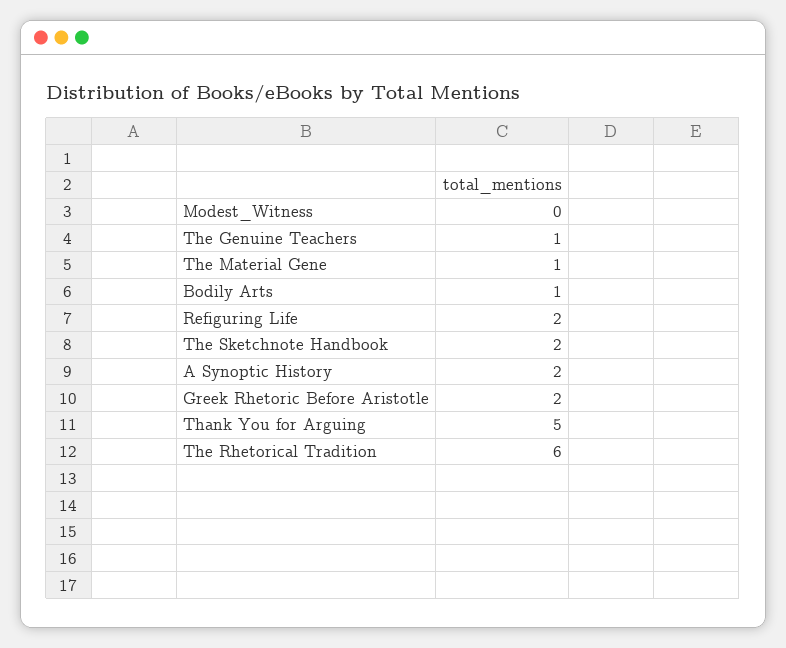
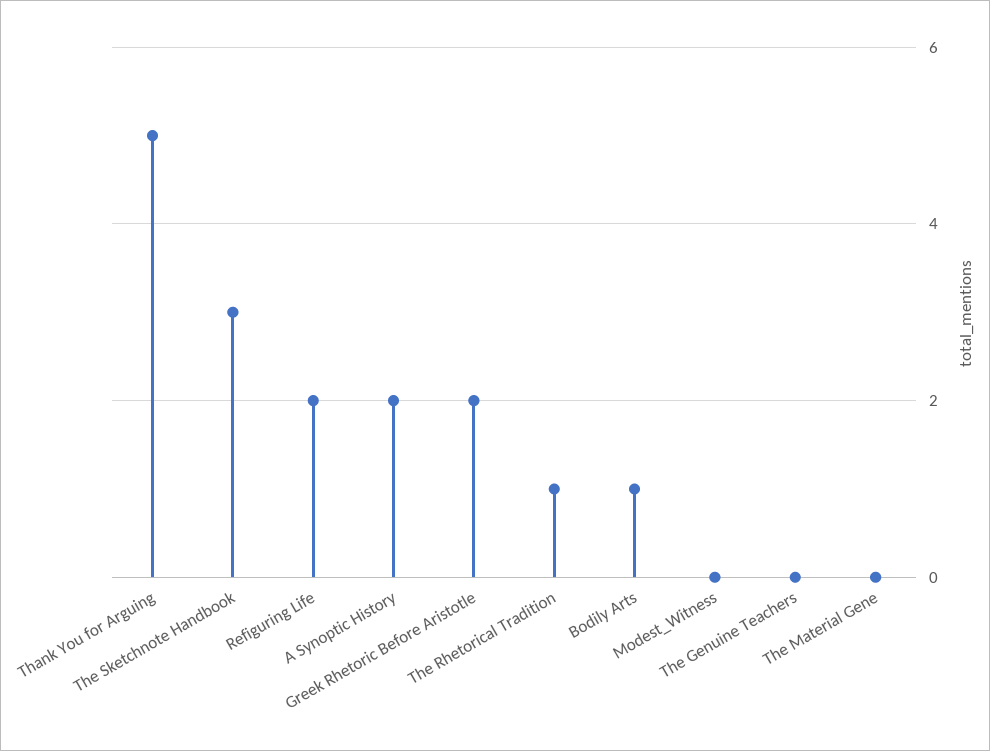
  {
    "Modest_Witness": 0,
-   "The Genuine Teachers": 1,
+   "The Genuine Teachers": 0,
-   "The Material Gene": 1,
+   "The Material Gene": 0,
    "Bodily Arts": 1,
    "Refiguring Life": 2,
-   "The Sketchnote Handbook": 2,
+   "The Sketchnote Handbook": 3,
    "A Synoptic History": 2,
    "Greek Rhetoric Before Aristotle": 2,
    "Thank You for Arguing": 5,
-   "The Rhetorical Tradition": 6
+   "The Rhetorical Tradition": 1
  }

